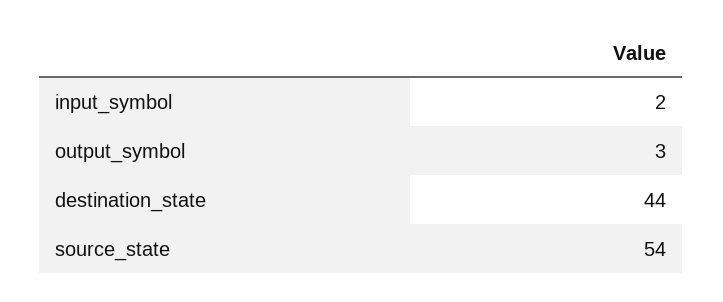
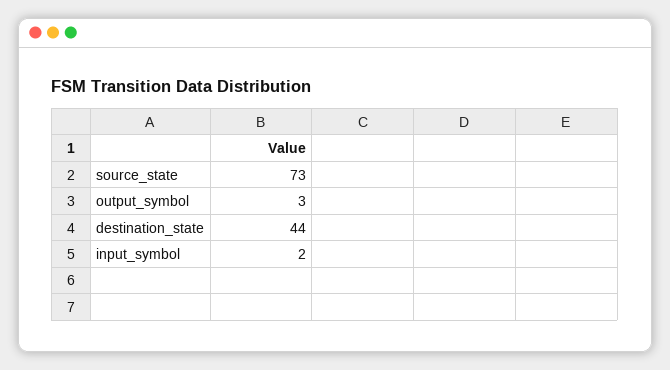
  {
    "input_symbol": 2,
    "output_symbol": 3,
    "destination_state": 44,
-   "source_state": 54
+   "source_state": 73
  }

